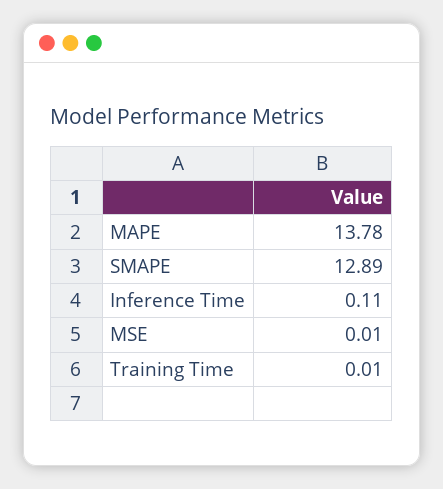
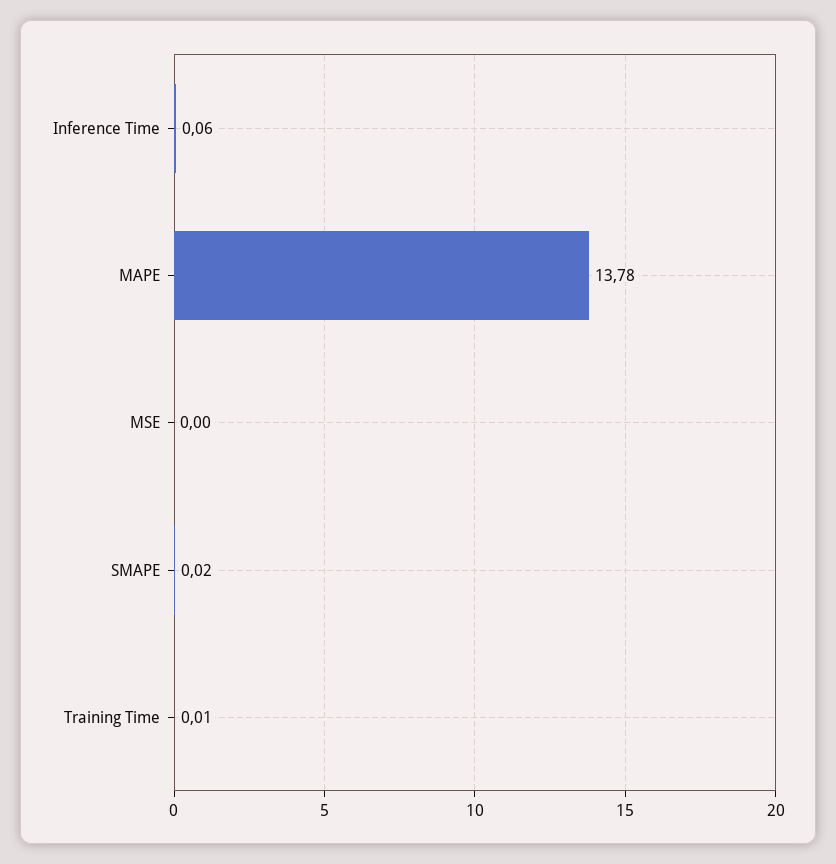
  {
    "MAPE": 13.78,
-   "SMAPE": 12.89,
+   "SMAPE": 0.02,
-   "Inference Time": 0.11,
+   "Inference Time": 0.06,
-   "MSE": 0.01,
+   "MSE": 0,
    "Training Time": 0.01
  }

